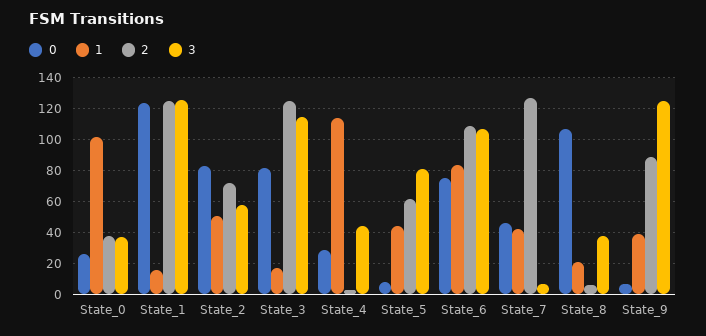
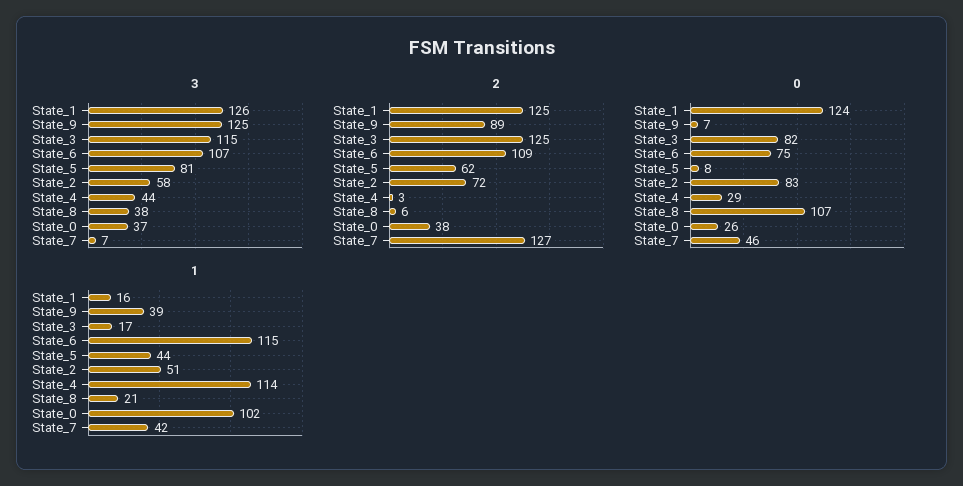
  {
    "0": {
      "State_0": 26,
      "State_1": 124,
      "State_2": 83,
      "State_3": 82,
      "State_4": 29,
      "State_5": 8,
      "State_6": 75,
      "State_7": 46,
      "State_8": 107,
      "State_9": 7
    },
    "1": {
      "State_0": 102,
      "State_1": 16,
      "State_2": 51,
      "State_3": 17,
      "State_4": 114,
      "State_5": 44,
-     "State_6": 85,
+     "State_6": 115,
      "State_7": 42,
      "State_8": 21,
      "State_9": 39
    },
    "2": {
      "State_0": 38,
      "State_1": 125,
      "State_2": 72,
      "State_3": 125,
      "State_4": 3,
      "State_5": 62,
      "State_6": 109,
      "State_7": 127,
      "State_8": 6,
      "State_9": 89
    },
    "3": {
      "State_0": 37,
      "State_1": 126,
      "State_2": 58,
      "State_3": 115,
      "State_4": 44,
      "State_5": 81,
      "State_6": 107,
      "State_7": 7,
      "State_8": 38,
      "State_9": 125
    }
  }

